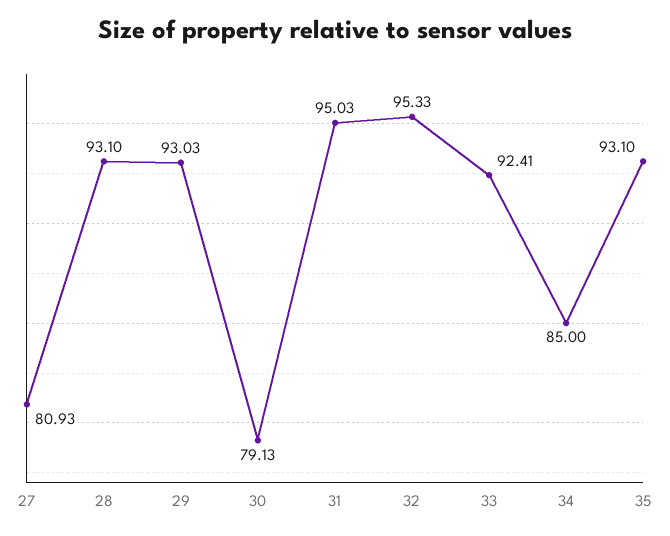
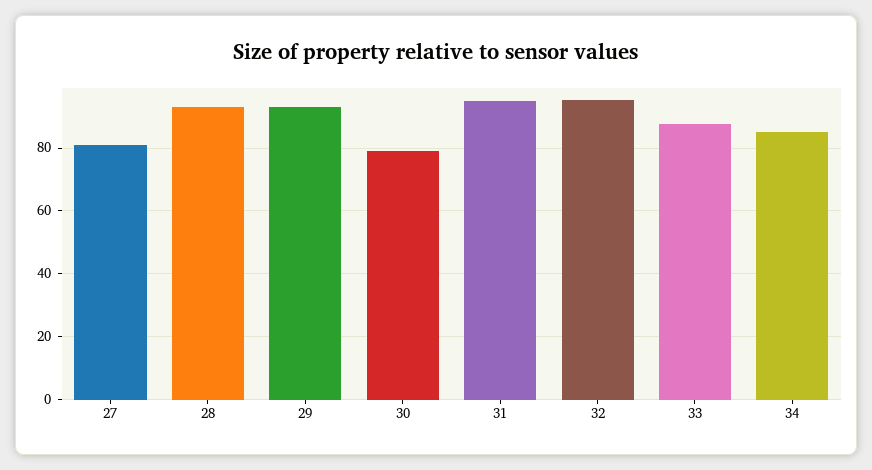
  {
    "27": 80.93,
    "28": 93.1,
    "29": 93.03,
    "30": 79.13,
    "31": 95.03,
    "32": 95.33,
-   "33": 92.41,
+   "33": 88,
-   "34": 85,
+   "34": 85
-   "35": 93.1
  }

